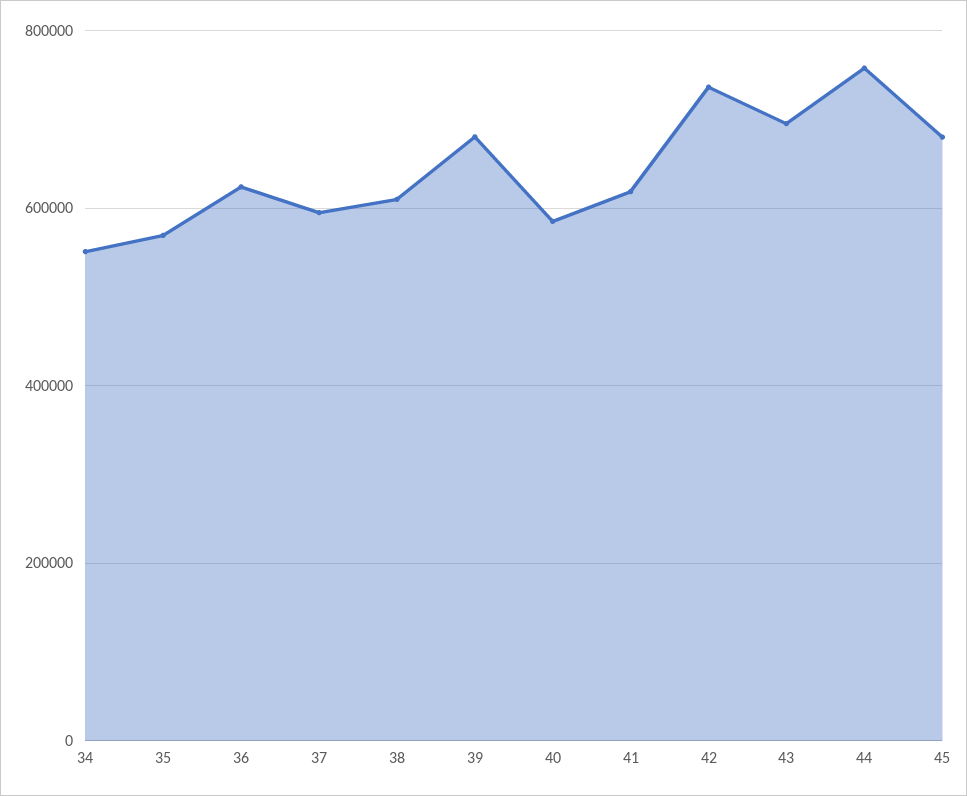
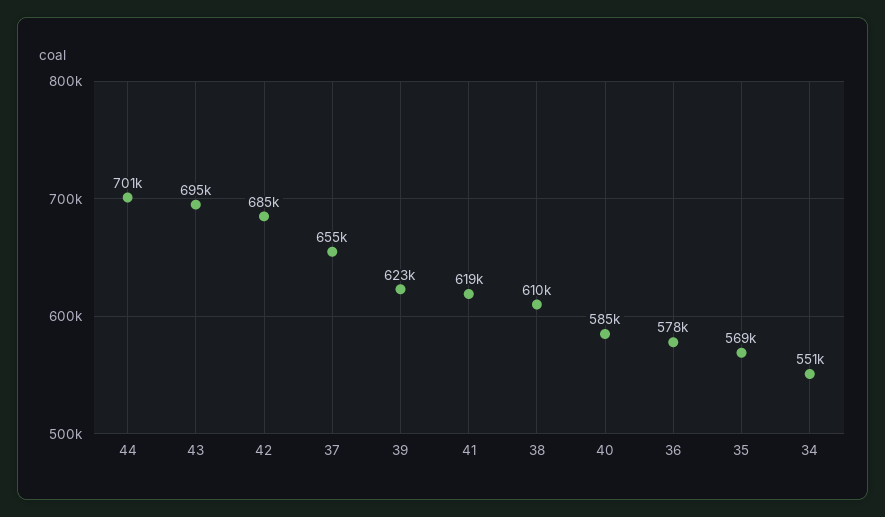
  {
    "34": 551000,
    "35": 569000,
-   "36": 620000,
+   "36": 578000,
-   "37": 600000,
+   "37": 655000,
    "38": 610000,
-   "39": 680000,
+   "39": 623000,
    "40": 585000,
    "41": 619000,
-   "42": 740000,
+   "42": 685000,
    "43": 695000,
-   "44": 760000,
+   "44": 701000
-   "45": 680000
  }

